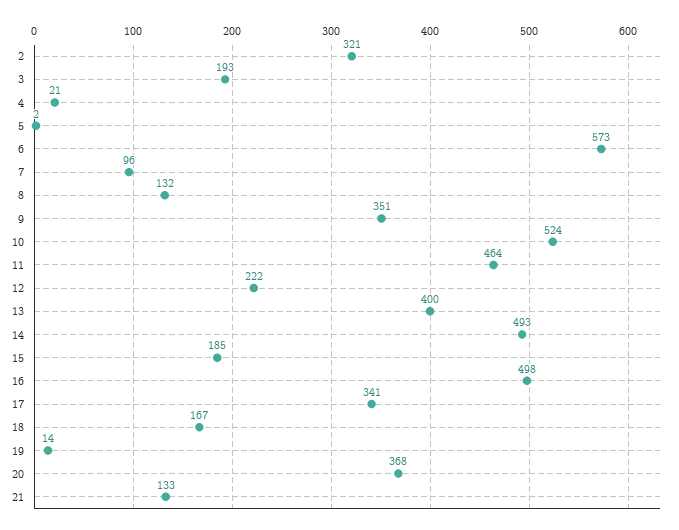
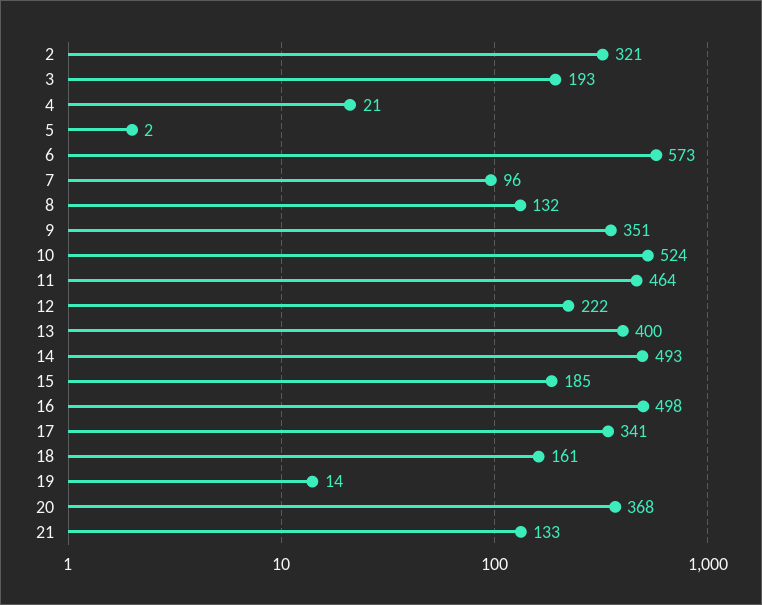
  {
    "2": 321,
    "3": 193,
    "4": 21,
    "5": 2,
    "6": 573,
    "7": 96,
    "8": 132,
    "9": 351,
    "10": 524,
    "11": 464,
    "12": 222,
    "13": 400,
    "14": 493,
    "15": 185,
    "16": 498,
    "17": 341,
-   "18": 167,
+   "18": 161,
    "19": 14,
    "20": 368,
    "21": 133
  }

